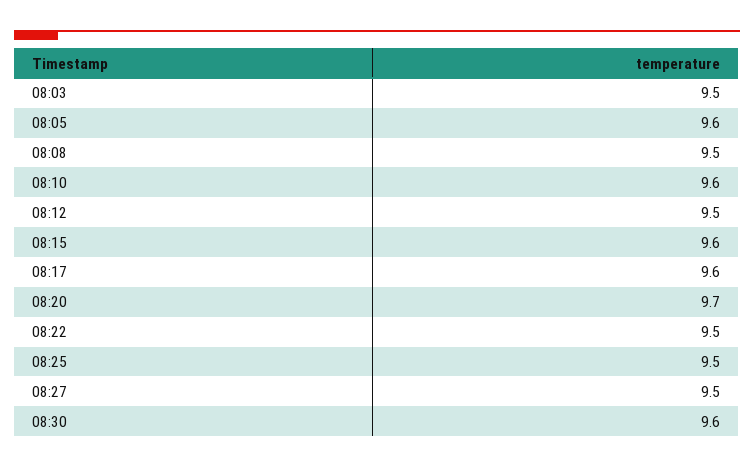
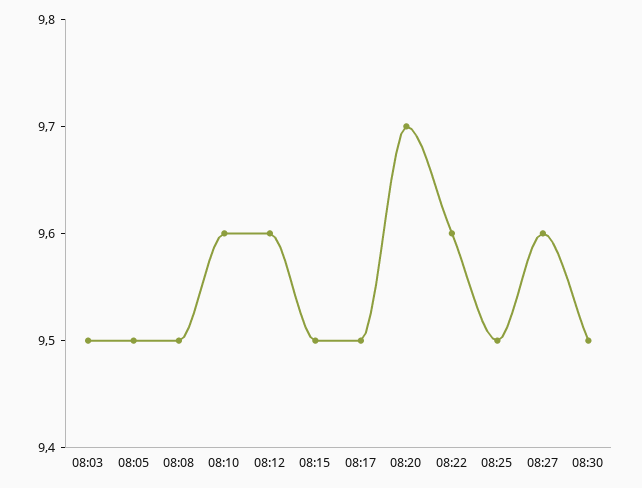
  {
    "08:03": 9.5,
-   "08:05": 9.6,
+   "08:05": 9.5,
    "08:08": 9.5,
    "08:10": 9.6,
-   "08:12": 9.5,
+   "08:12": 9.6,
-   "08:15": 9.6,
+   "08:15": 9.5,
-   "08:17": 9.6,
+   "08:17": 9.5,
    "08:20": 9.7,
-   "08:22": 9.5,
+   "08:22": 9.6,
    "08:25": 9.5,
-   "08:27": 9.5,
+   "08:27": 9.6,
-   "08:30": 9.6
+   "08:30": 9.5
  }

